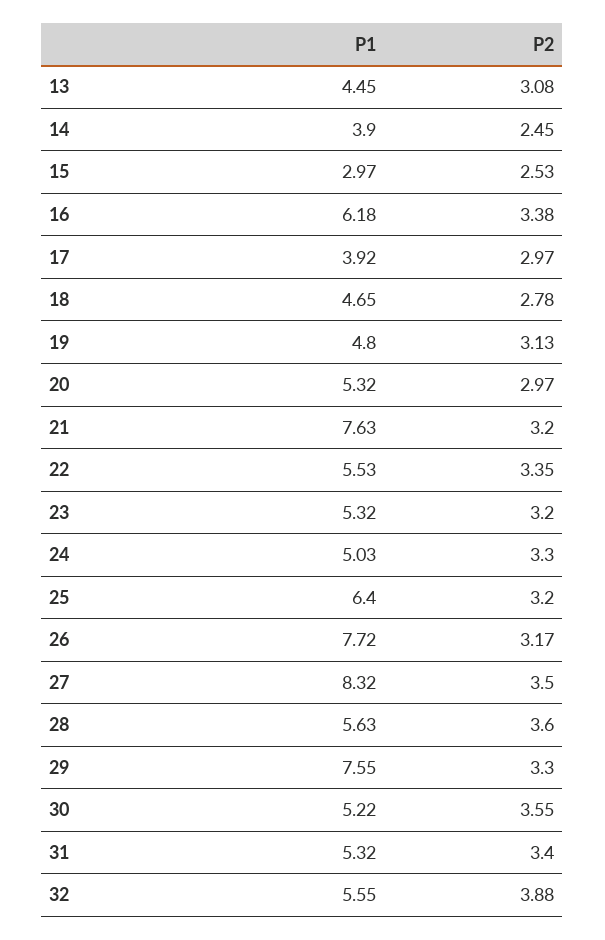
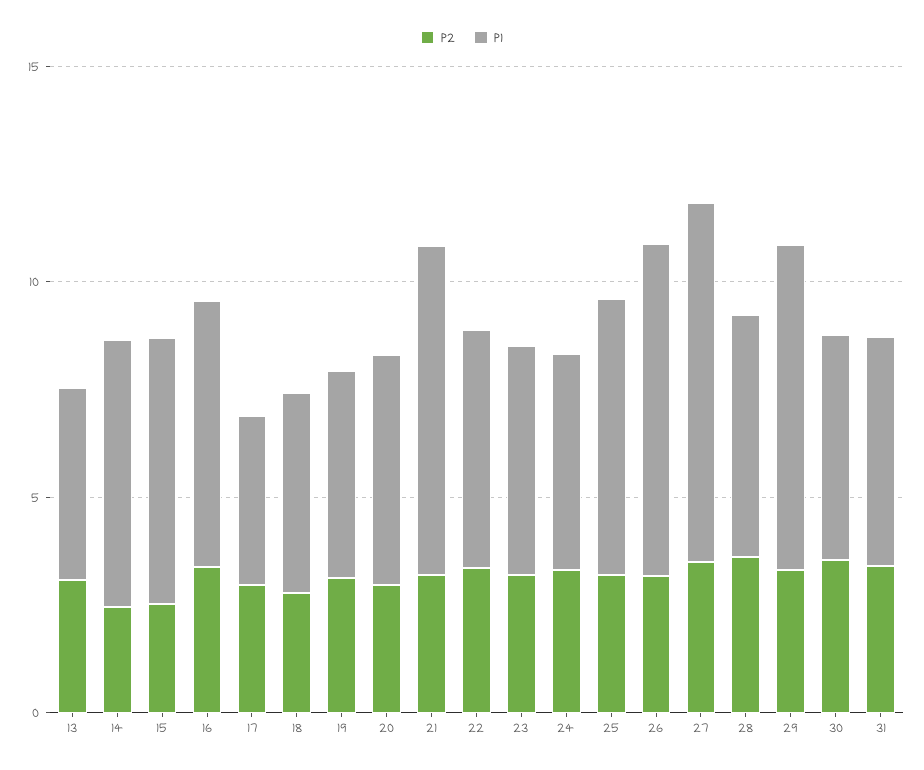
  {
    "P1": {
      "13": 4.45,
-     "14": 3.9,
+     "14": 6,
-     "15": 2.97,
+     "15": 6,
      "16": 6.18,
      "17": 3.92,
      "18": 4.65,
      "19": 4.8,
      "20": 5.32,
      "21": 7.63,
      "22": 5.53,
      "23": 5.32,
      "24": 5.03,
      "25": 6.4,
      "26": 7.72,
      "27": 8.32,
      "28": 5.63,
      "29": 7.55,
      "30": 5.22,
-     "31": 5.32,
+     "31": 5.32
-     "32": 5.55
    },
    "P2": {
      "13": 3.08,
      "14": 2.45,
      "15": 2.53,
      "16": 3.38,
      "17": 2.97,
      "18": 2.78,
      "19": 3.13,
      "20": 2.97,
      "21": 3.2,
      "22": 3.35,
      "23": 3.2,
      "24": 3.3,
      "25": 3.2,
      "26": 3.17,
      "27": 3.5,
      "28": 3.6,
      "29": 3.3,
      "30": 3.55,
-     "31": 3.4,
+     "31": 3.4
-     "32": 3.88
    }
  }

